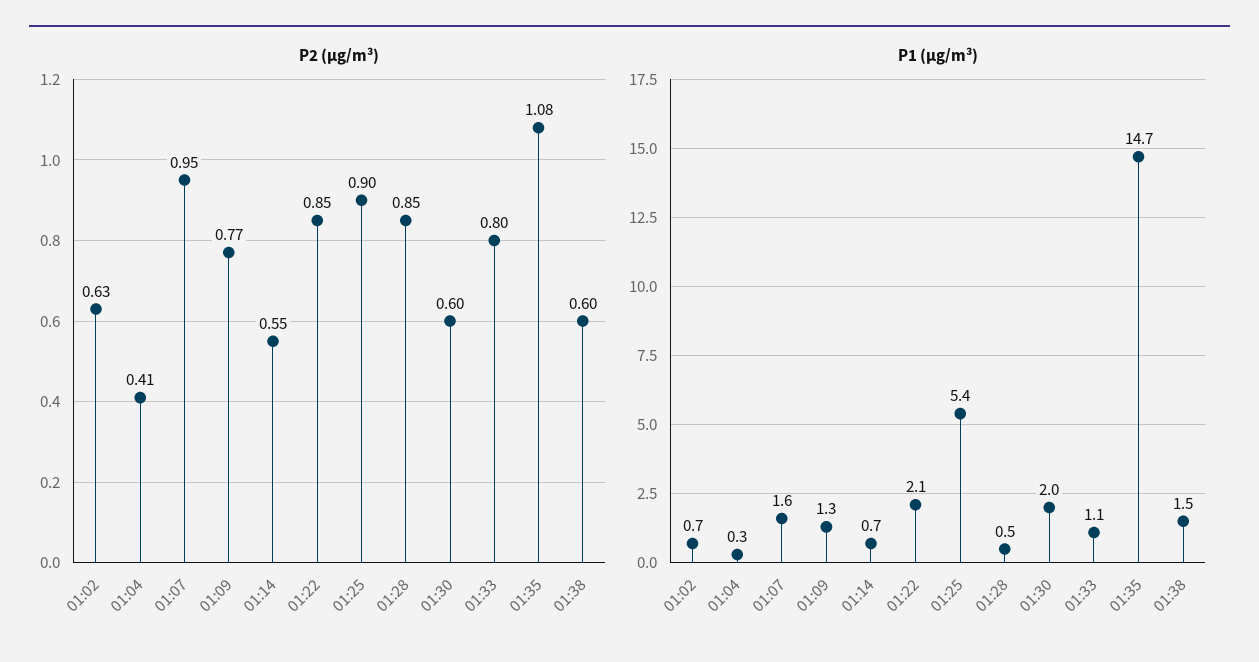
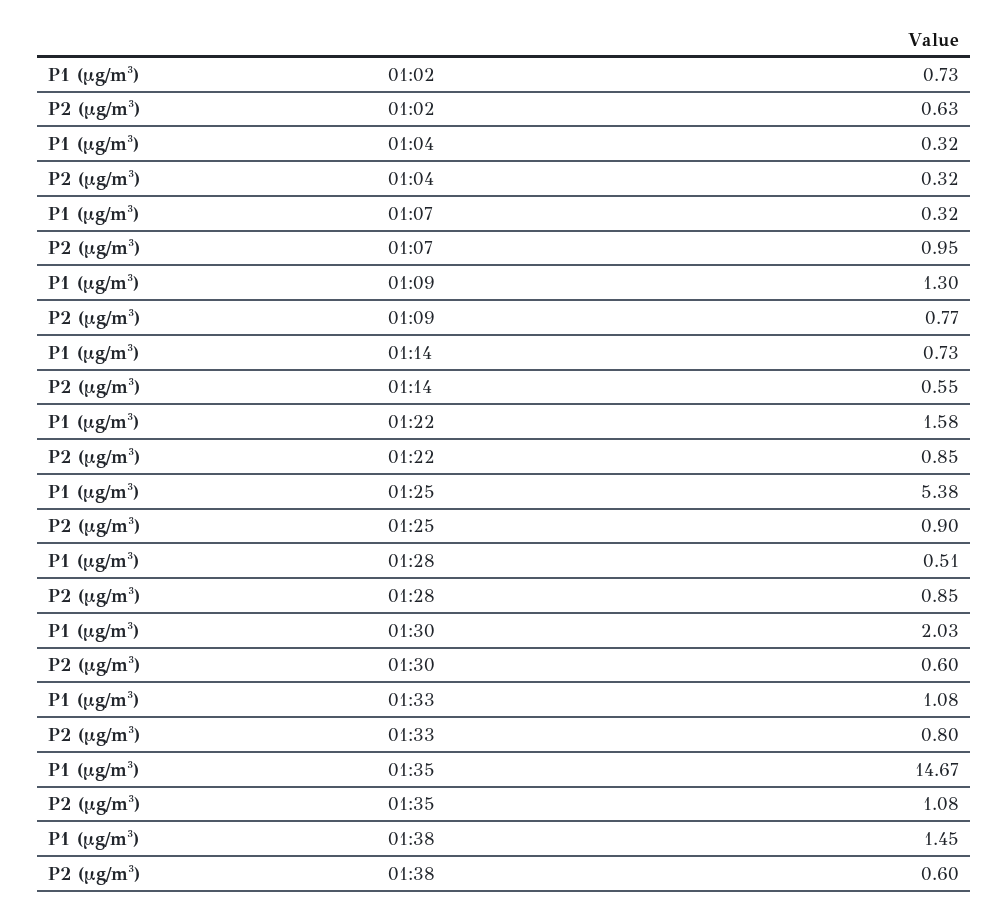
  {
    "P2 (µg/m³)": {
      "01:02": 0.63,
-     "01:04": 0.41,
+     "01:04": 0.32,
      "01:07": 0.95,
      "01:09": 0.77,
      "01:14": 0.55,
      "01:22": 0.85,
      "01:25": 0.9,
      "01:28": 0.85,
      "01:30": 0.6,
      "01:33": 0.8,
      "01:35": 1.08,
      "01:38": 0.6
    },
    "P1 (µg/m³)": {
      "01:02": 0.73,
      "01:04": 0.32,
-     "01:07": 1.6,
+     "01:07": 0.32,
      "01:09": 1.3,
      "01:14": 0.73,
-     "01:22": 2.1,
+     "01:22": 1.58,
      "01:25": 5.38,
      "01:28": 0.51,
      "01:30": 2.03,
      "01:33": 1.08,
      "01:35": 14.67,
      "01:38": 1.45
    }
  }

